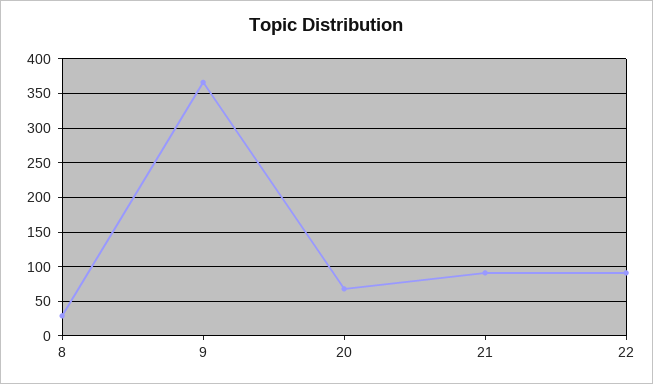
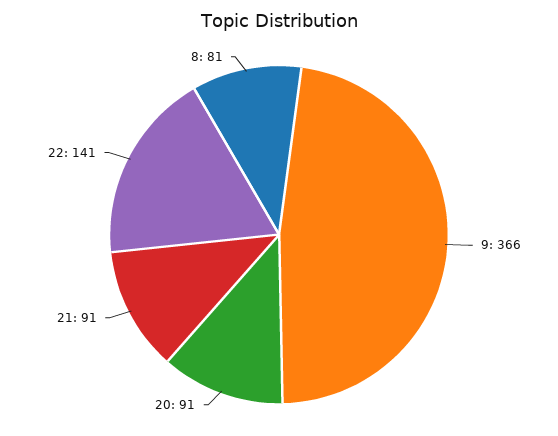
  {
-   "8": 30,
+   "8": 81,
    "9": 366,
-   "20": 70,
+   "20": 91,
    "21": 91,
-   "22": 90
+   "22": 141
  }

